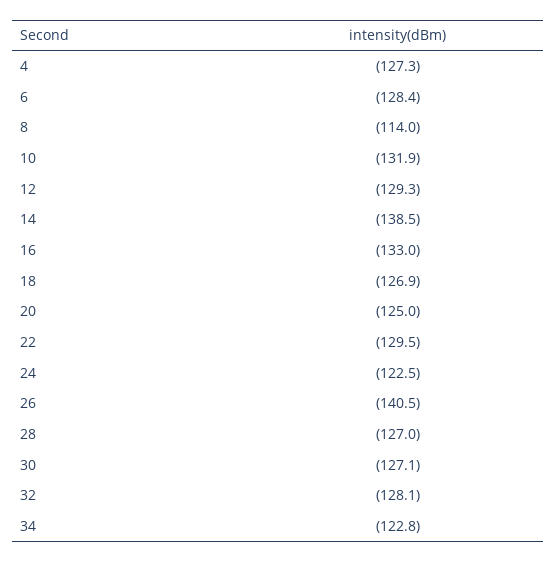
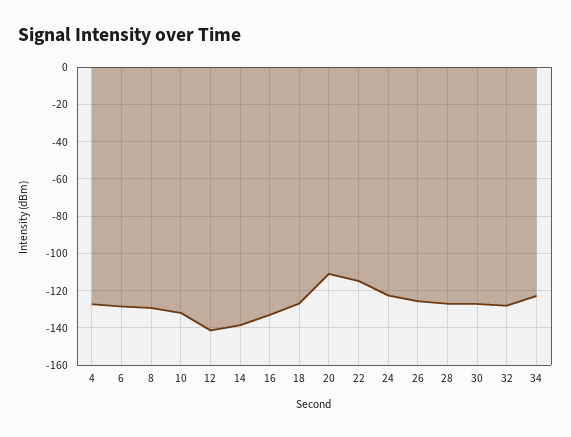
  {
    "4": -127.3,
    "6": -128.4,
-   "8": -114,
+   "8": -130,
    "10": -131.9,
-   "12": -129.3,
+   "12": -140,
    "14": -138.5,
    "16": -133,
    "18": -126.9,
-   "20": -125,
+   "20": -110,
-   "22": -129.5,
+   "22": -115,
    "24": -122.5,
-   "26": -140.5,
+   "26": -125,
    "28": -127,
    "30": -127.1,
    "32": -128.1,
    "34": -122.8
  }

